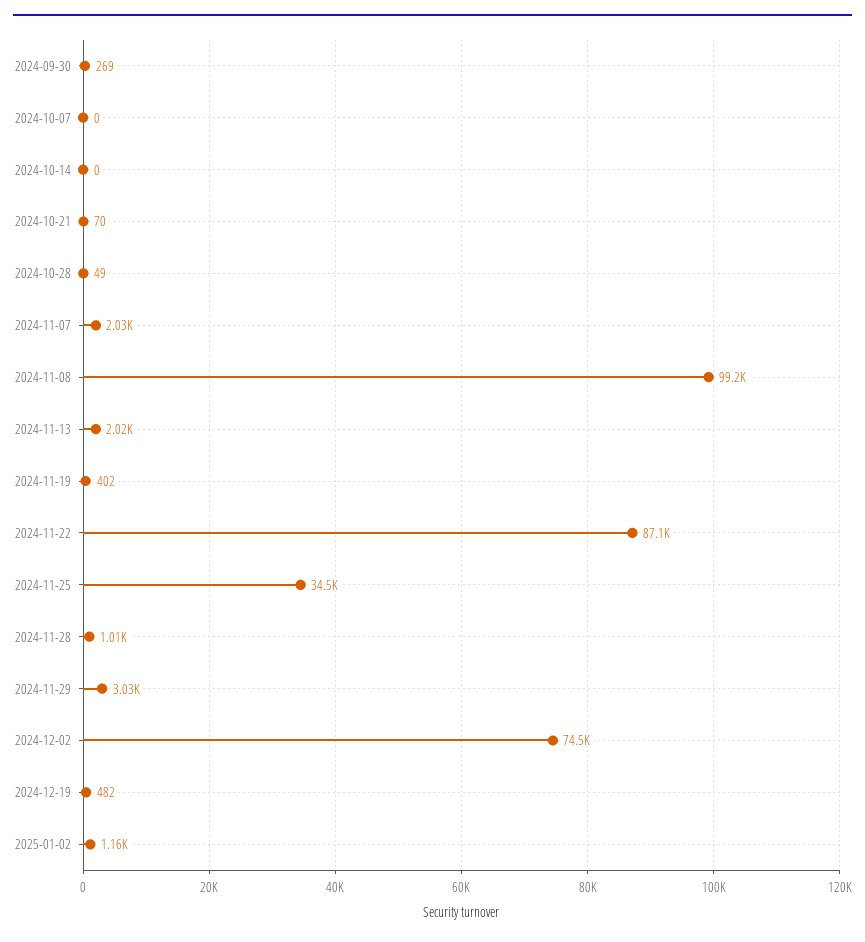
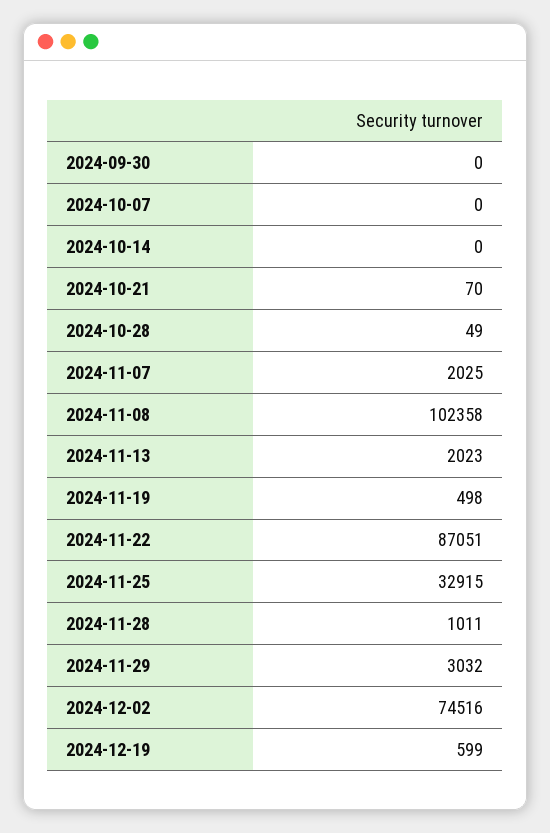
  {
-   "2024-09-30": 269,
+   "2024-09-30": 0,
    "2024-10-07": 0,
    "2024-10-14": 0,
    "2024-10-21": 70,
    "2024-10-28": 49,
    "2024-11-07": 2025,
-   "2024-11-08": 99200,
+   "2024-11-08": 102358,
    "2024-11-13": 2023,
-   "2024-11-19": 402,
+   "2024-11-19": 498,
    "2024-11-22": 87051,
-   "2024-11-25": 34500,
+   "2024-11-25": 32915,
    "2024-11-28": 1011,
    "2024-11-29": 3032,
    "2024-12-02": 74516,
-   "2024-12-19": 482,
+   "2024-12-19": 599
-   "2025-01-02": 1160
  }

